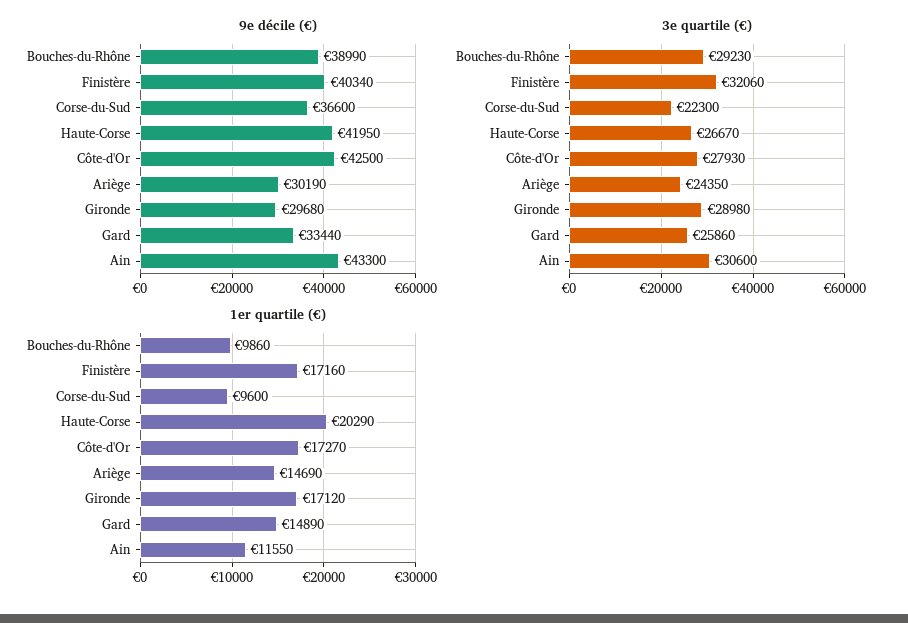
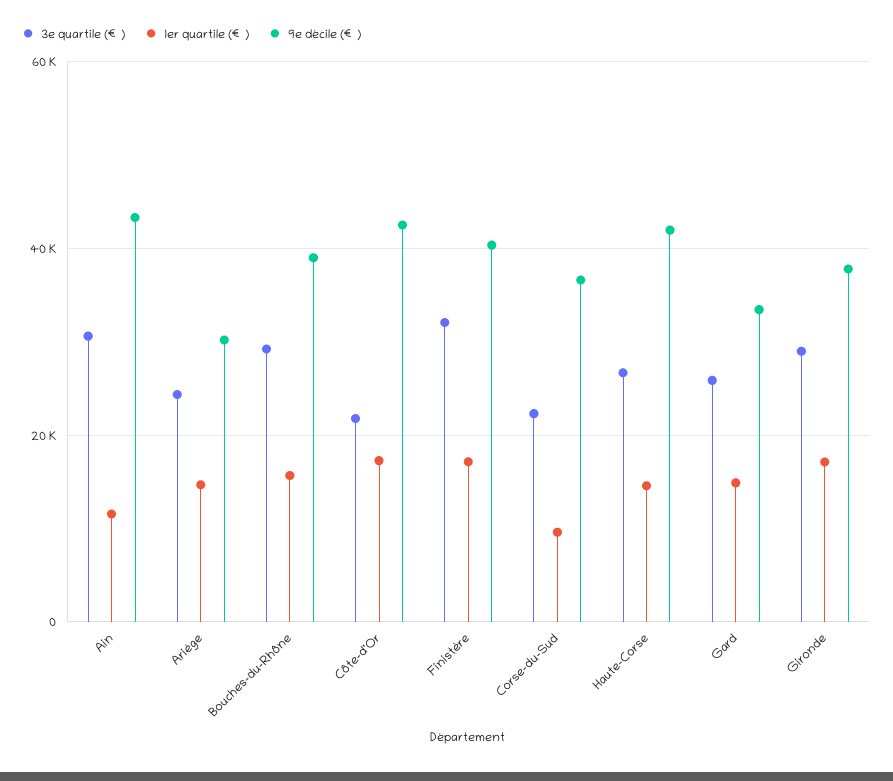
  {
    "9e décile (€)": {
      "Bouches-du-Rhône": 38990,
      "Finistère": 40340,
      "Corse-du-Sud": 36600,
      "Haute-Corse": 41950,
      "Côte-d'Or": 42500,
      "Ariège": 30190,
-     "Gironde": 29680,
+     "Gironde": 38000,
      "Gard": 33440,
      "Ain": 43300
    },
    "3e quartile (€)": {
      "Bouches-du-Rhône": 29230,
      "Finistère": 32060,
      "Corse-du-Sud": 22300,
      "Haute-Corse": 26670,
-     "Côte-d'Or": 27930,
+     "Côte-d'Or": 22000,
      "Ariège": 24350,
      "Gironde": 28980,
      "Gard": 25860,
      "Ain": 30600
    },
    "1er quartile (€)": {
-     "Bouches-du-Rhône": 9860,
+     "Bouches-du-Rhône": 16000,
      "Finistère": 17160,
      "Corse-du-Sud": 9600,
-     "Haute-Corse": 20290,
+     "Haute-Corse": 14000,
      "Côte-d'Or": 17270,
      "Ariège": 14690,
      "Gironde": 17120,
      "Gard": 14890,
      "Ain": 11550
    }
  }

